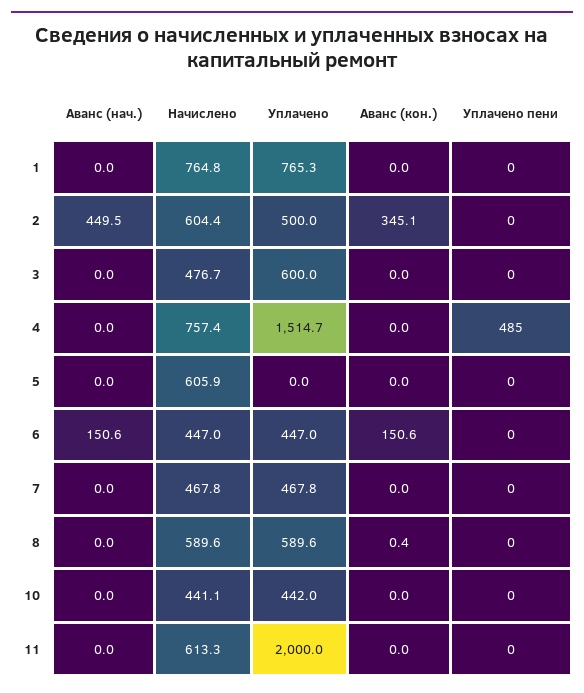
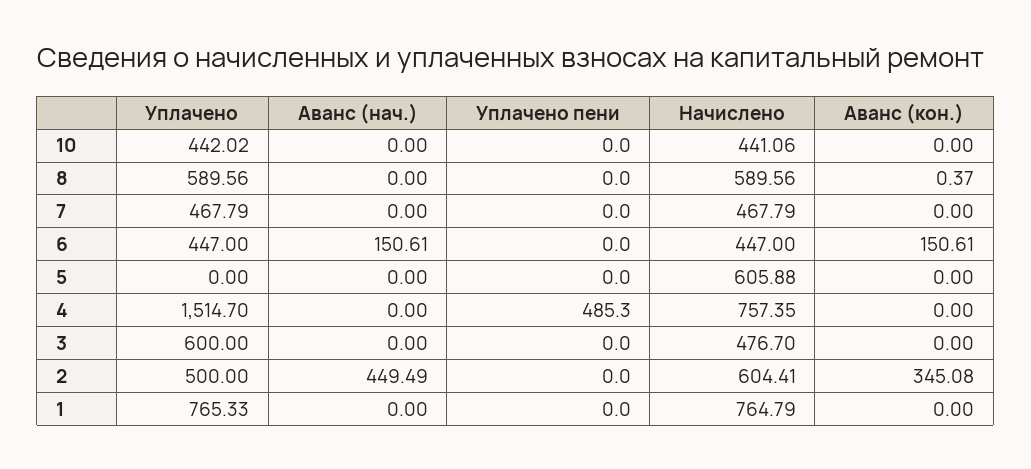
  {
    "Аванс (нач.)": {
      "1": 0,
      "2": 449.49,
      "3": 0,
      "4": 0,
      "5": 0,
      "6": 150.61,
      "7": 0,
      "8": 0,
-     "10": 0,
+     "10": 0
-     "11": 0
    },
    "Начислено": {
      "1": 764.79,
      "2": 604.41,
      "3": 476.7,
      "4": 757.35,
      "5": 605.88,
      "6": 447,
      "7": 467.79,
      "8": 589.56,
-     "10": 441.06,
+     "10": 441.06
-     "11": 613.3
    },
    "Уплачено": {
      "1": 765.33,
      "2": 500,
      "3": 600,
      "4": 1514.7,
      "5": 0,
      "6": 447,
      "7": 467.79,
      "8": 589.56,
-     "10": 442.02,
+     "10": 442.02
-     "11": 2000
    },
    "Аванс (кон.)": {
      "1": 0,
      "2": 345.08,
      "3": 0,
      "4": 0,
      "5": 0,
      "6": 150.61,
      "7": 0,
      "8": 0.37,
-     "10": 0,
+     "10": 0
-     "11": 0
    },
    "Уплачено пени": {
      "1": 0,
      "2": 0,
      "3": 0,
      "4": 485.3,
      "5": 0,
      "6": 0,
      "7": 0,
      "8": 0,
-     "10": 0,
+     "10": 0
-     "11": 0
    }
  }

